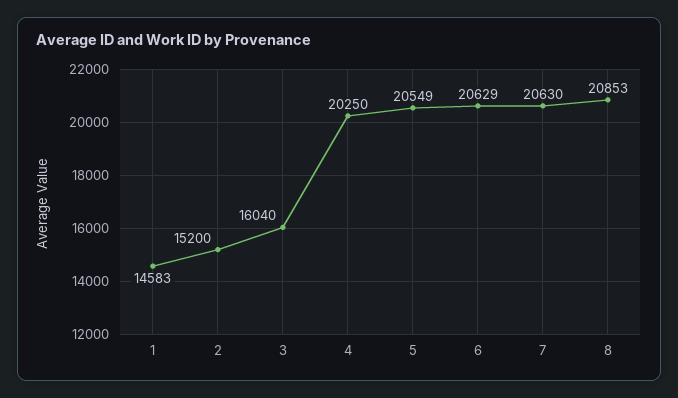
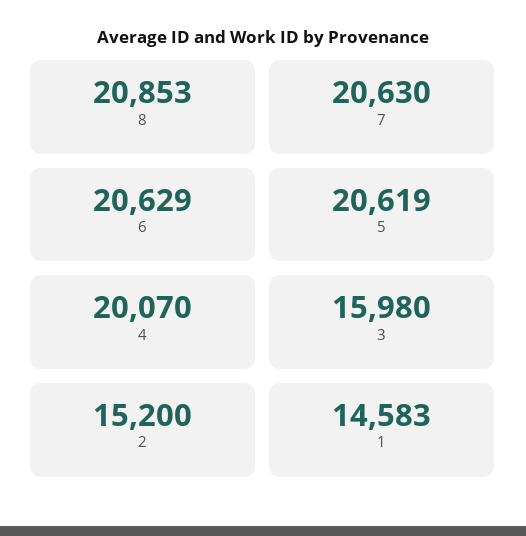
  {
    "1": 14583,
    "2": 15200,
-   "3": 16040,
+   "3": 15980,
-   "4": 20250,
+   "4": 20070,
-   "5": 20549,
+   "5": 20619,
    "6": 20629,
    "7": 20630,
    "8": 20853
  }

